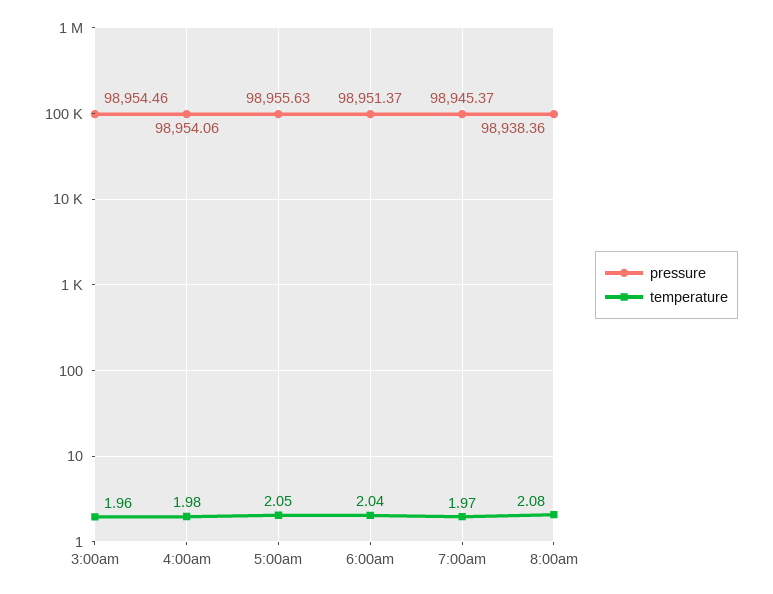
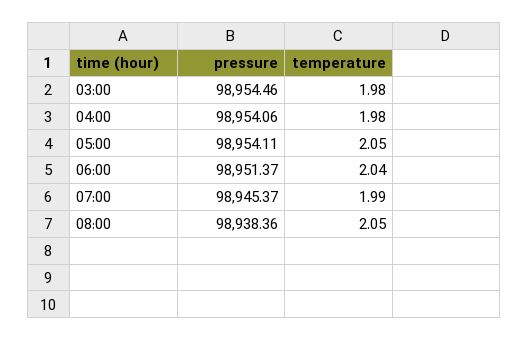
  {
    "pressure": {
      "3:00am": 98954.46,
      "4:00am": 98954.06,
-     "5:00am": 98955.63,
+     "5:00am": 98954.11,
      "6:00am": 98951.37,
      "7:00am": 98945.37,
      "8:00am": 98938.36
    },
    "temperature": {
-     "3:00am": 1.96,
+     "3:00am": 1.98,
      "4:00am": 1.98,
      "5:00am": 2.05,
      "6:00am": 2.04,
-     "7:00am": 1.97,
+     "7:00am": 1.99,
-     "8:00am": 2.08
+     "8:00am": 2.05
    }
  }

